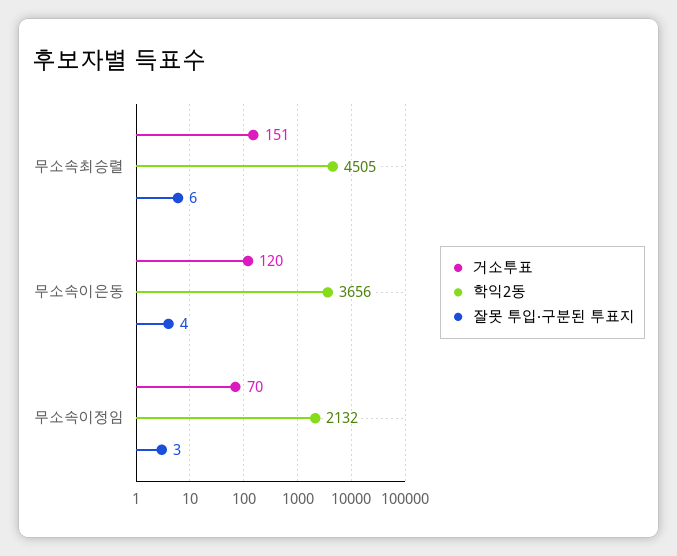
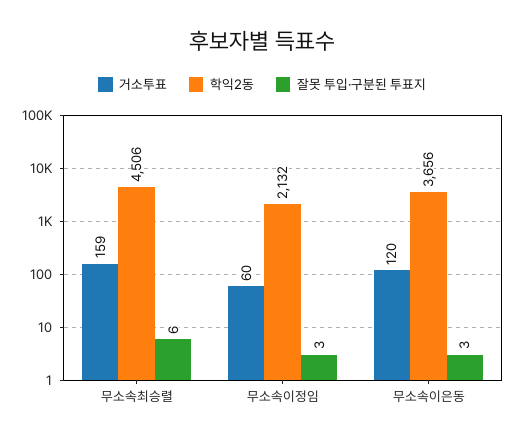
  {
    "거소투표": {
-     "무소속최승렬": 151,
+     "무소속최승렬": 159,
      "무소속이은동": 120,
-     "무소속이정임": 70
+     "무소속이정임": 60
    },
    "학익2동": {
-     "무소속최승렬": 4505,
+     "무소속최승렬": 4506,
      "무소속이은동": 3656,
      "무소속이정임": 2132
    },
    "잘못 투입·구분된 투표지": {
      "무소속최승렬": 6,
-     "무소속이은동": 4,
+     "무소속이은동": 3,
      "무소속이정임": 3
    }
  }

